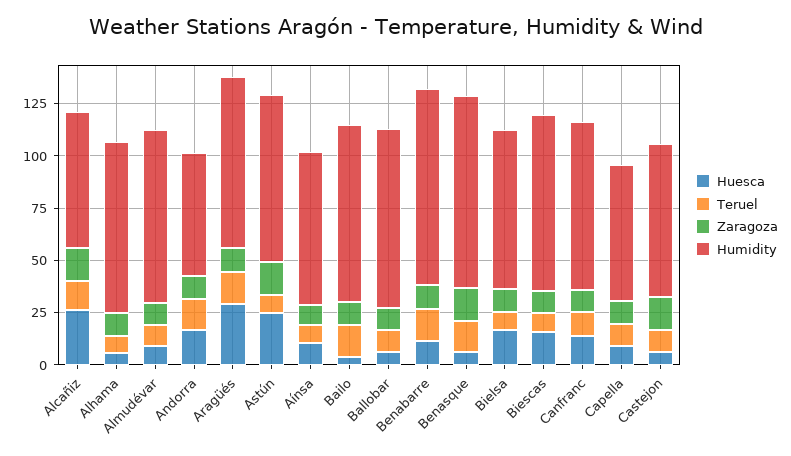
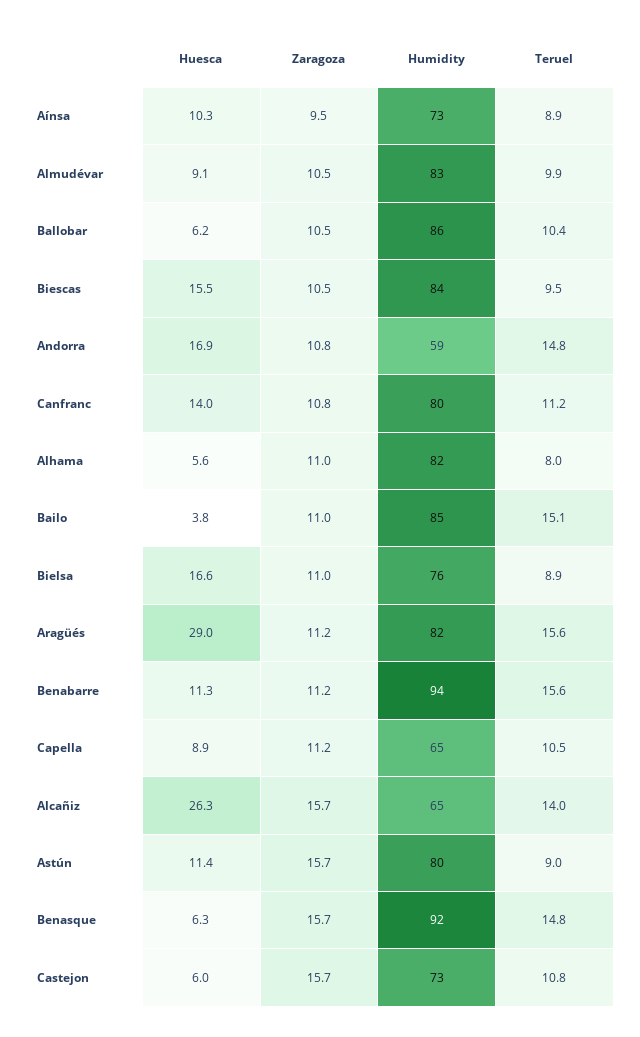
  {
    "Huesca": {
      "Alcañiz": 26.3,
      "Alhama": 5.6,
      "Almudévar": 9.1,
      "Andorra": 16.9,
      "Aragüés": 29,
-     "Astún": 25,
+     "Astún": 11.4,
      "Aínsa": 10.3,
      "Bailo": 3.8,
      "Ballobar": 6.2,
      "Benabarre": 11.3,
      "Benasque": 6.3,
      "Bielsa": 16.6,
      "Biescas": 15.5,
      "Canfranc": 14,
      "Capella": 8.9,
      "Castejon": 6
    },
    "Teruel": {
      "Alcañiz": 14,
      "Alhama": 8,
      "Almudévar": 9.9,
      "Andorra": 14.8,
      "Aragüés": 15.6,
      "Astún": 9,
      "Aínsa": 8.9,
      "Bailo": 15.1,
      "Ballobar": 10.4,
      "Benabarre": 15.6,
      "Benasque": 14.8,
      "Bielsa": 8.9,
      "Biescas": 9.5,
      "Canfranc": 11.2,
      "Capella": 10.5,
      "Castejon": 10.8
    },
    "Zaragoza": {
      "Alcañiz": 15.7,
      "Alhama": 11,
      "Almudévar": 10.5,
      "Andorra": 10.8,
      "Aragüés": 11.2,
      "Astún": 15.7,
      "Aínsa": 9.5,
      "Bailo": 11,
      "Ballobar": 10.5,
      "Benabarre": 11.2,
      "Benasque": 15.7,
      "Bielsa": 11,
      "Biescas": 10.5,
      "Canfranc": 10.8,
      "Capella": 11.2,
      "Castejon": 15.7
    },
    "Humidity": {
      "Alcañiz": 65,
      "Alhama": 82,
      "Almudévar": 83,
      "Andorra": 59,
      "Aragüés": 82,
      "Astún": 80,
      "Aínsa": 73,
      "Bailo": 85,
      "Ballobar": 86,
      "Benabarre": 94,
      "Benasque": 92,
      "Bielsa": 76,
      "Biescas": 84,
      "Canfranc": 80,
      "Capella": 65,
      "Castejon": 73
    }
  }

